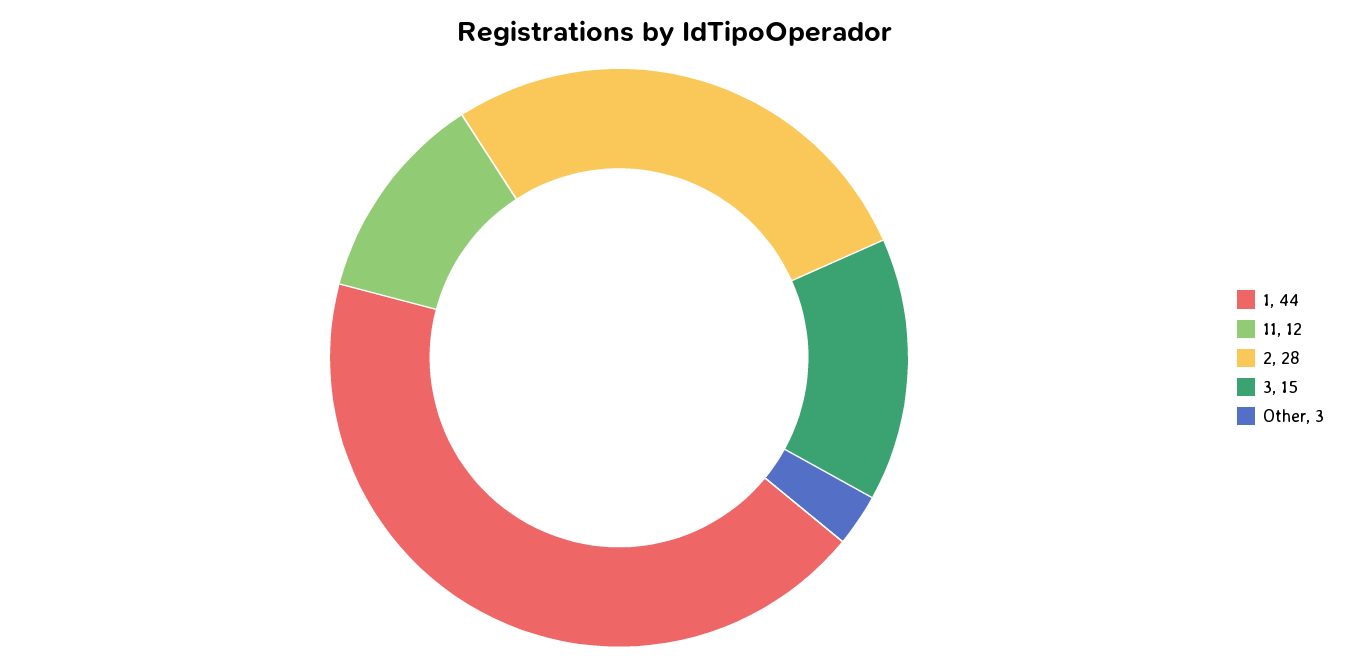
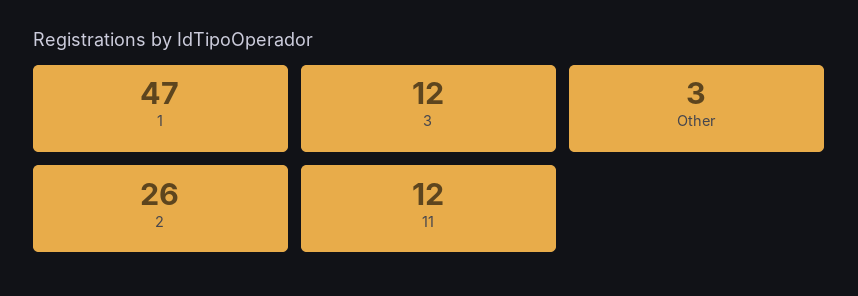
  {
-   "1": 44,
+   "1": 47,
    "11": 12,
-   "2": 28,
+   "2": 26,
-   "3": 15,
+   "3": 12,
    "Other": 3
  }

